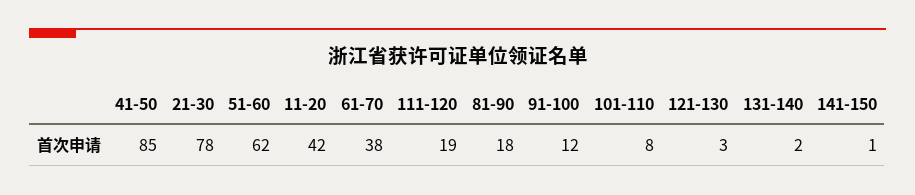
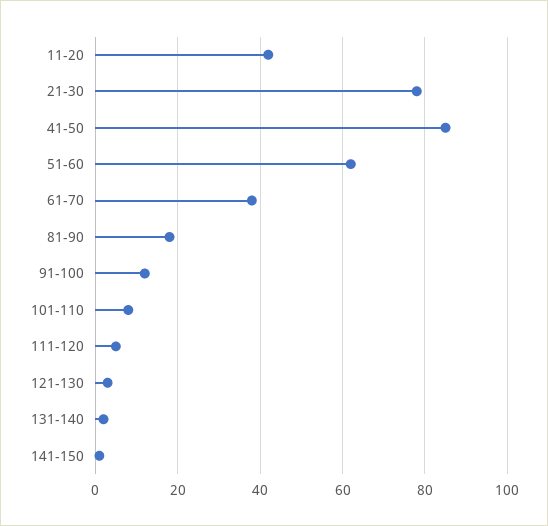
  {
    "41-50": 85,
    "21-30": 78,
    "51-60": 62,
    "11-20": 42,
    "61-70": 38,
-   "111-120": 19,
+   "111-120": 5,
    "81-90": 18,
    "91-100": 12,
    "101-110": 8,
    "121-130": 3,
    "131-140": 2,
    "141-150": 1
  }

